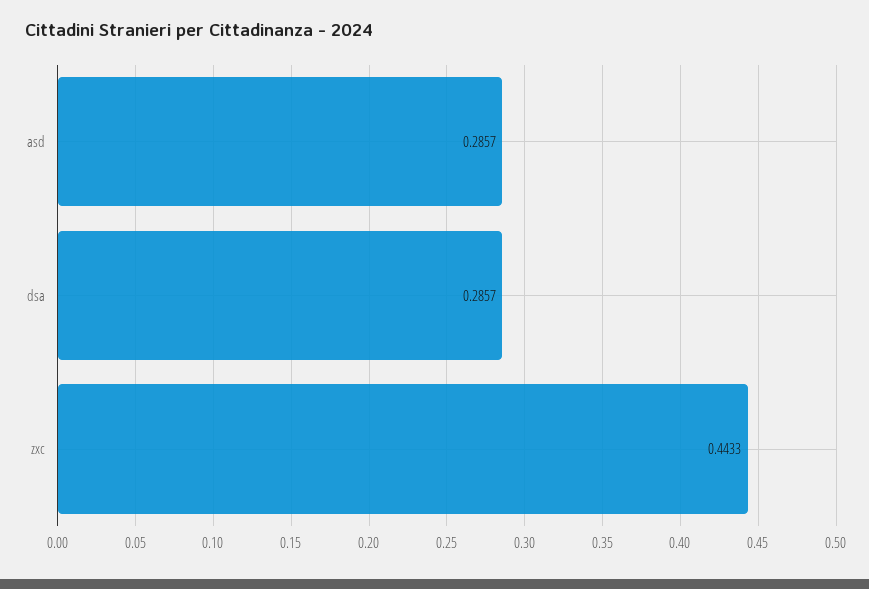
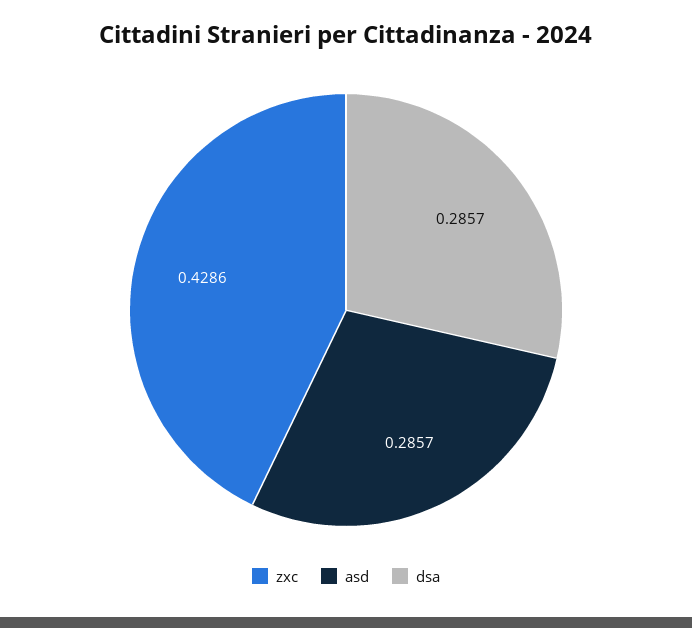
  {
    "asd": 0.2857,
    "dsa": 0.2857,
-   "zxc": 0.4433
+   "zxc": 0.4286
  }

